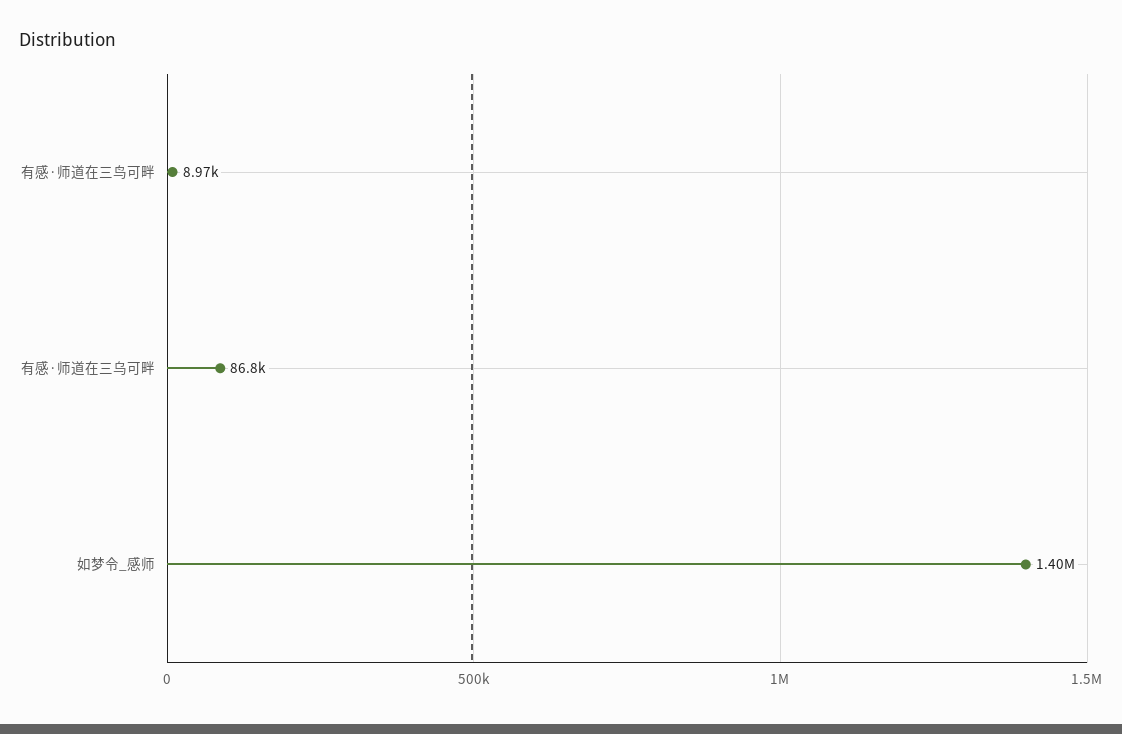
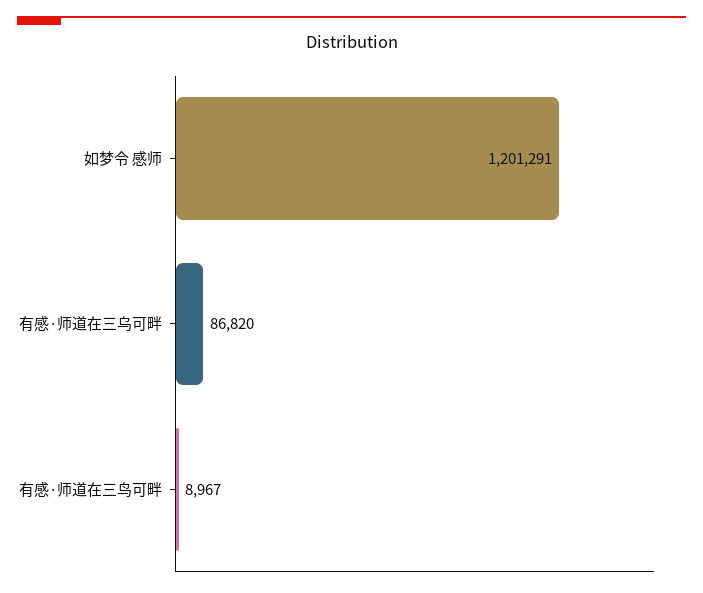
  {
    "有感·师道在三鸟可畔": 8967,
    "有感·师道在三乌可畔": 86820,
-   "如梦令_感师": 1400000
+   "如梦令_感师": 1201291
  }

